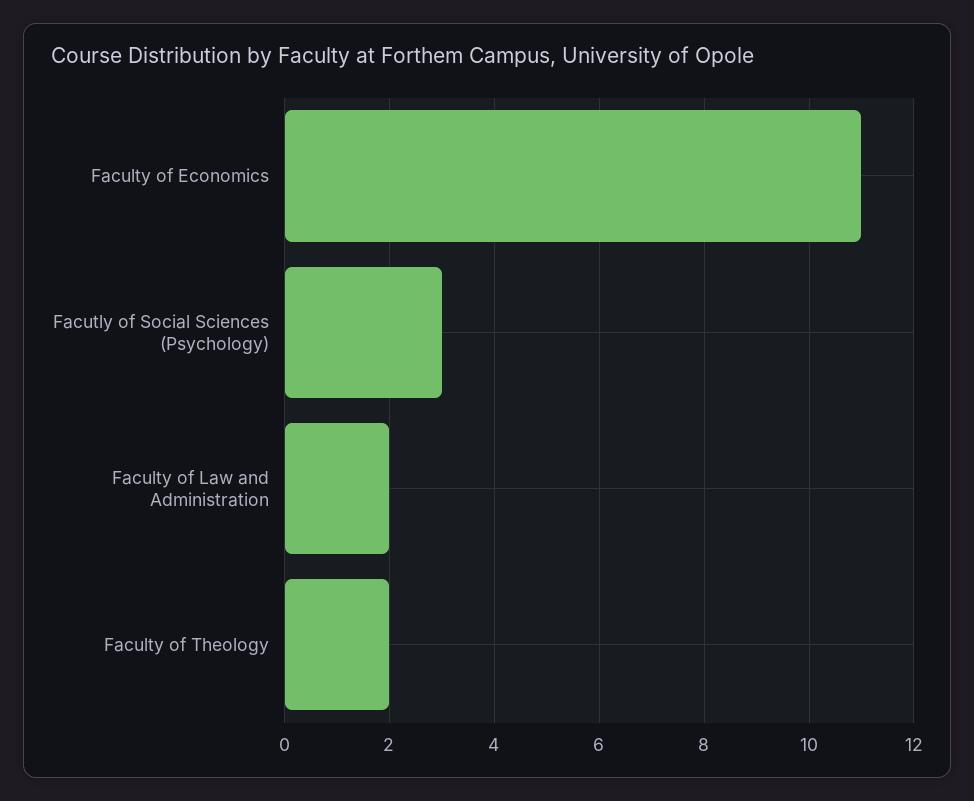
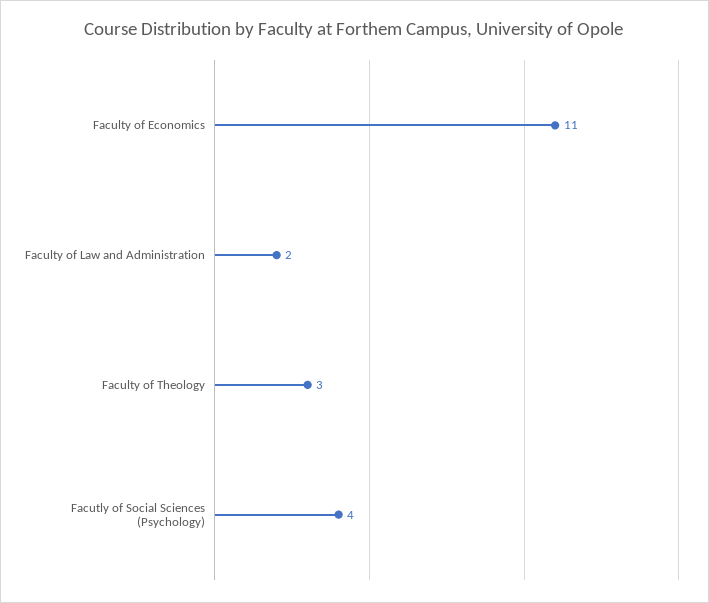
  {
    "Faculty of Economics": 11,
-   "Facutly of Social Sciences (Psychology)": 3,
+   "Facutly of Social Sciences (Psychology)": 4,
    "Faculty of Law and Administration": 2,
-   "Faculty of Theology": 2
+   "Faculty of Theology": 3
  }

